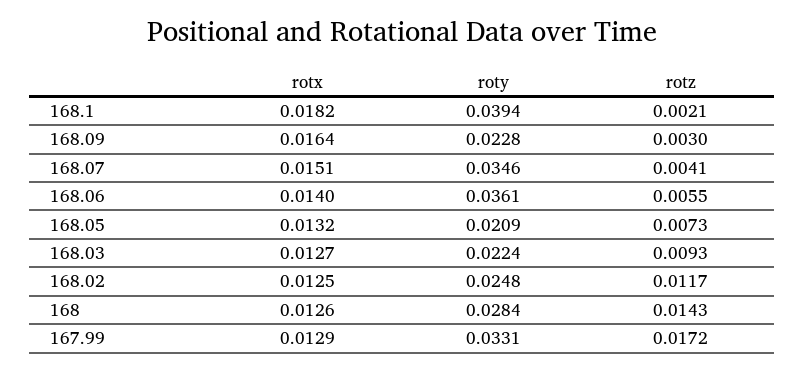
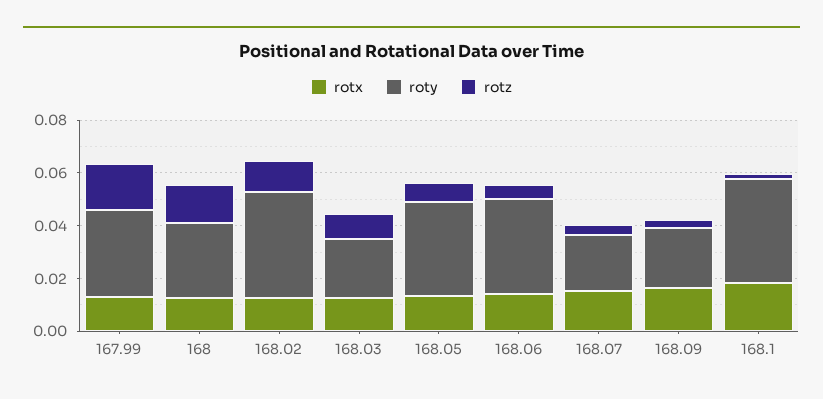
  {
    "rotx": {
      "168.1": 0.0182,
      "168.09": 0.0164,
      "168.07": 0.0151,
      "168.06": 0.014,
      "168.05": 0.0132,
      "168.03": 0.0127,
      "168.02": 0.0125,
      "168": 0.0126,
      "167.99": 0.0129
    },
    "roty": {
      "168.1": 0.0394,
      "168.09": 0.0228,
-     "168.07": 0.0346,
+     "168.07": 0.02,
      "168.06": 0.0361,
-     "168.05": 0.0209,
+     "168.05": 0.035,
      "168.03": 0.0224,
-     "168.02": 0.0248,
+     "168.02": 0.04,
      "168": 0.0284,
      "167.99": 0.0331
    },
    "rotz": {
      "168.1": 0.0021,
      "168.09": 0.003,
      "168.07": 0.0041,
      "168.06": 0.0055,
      "168.05": 0.0073,
      "168.03": 0.0093,
      "168.02": 0.0117,
      "168": 0.0143,
      "167.99": 0.0172
    }
  }

